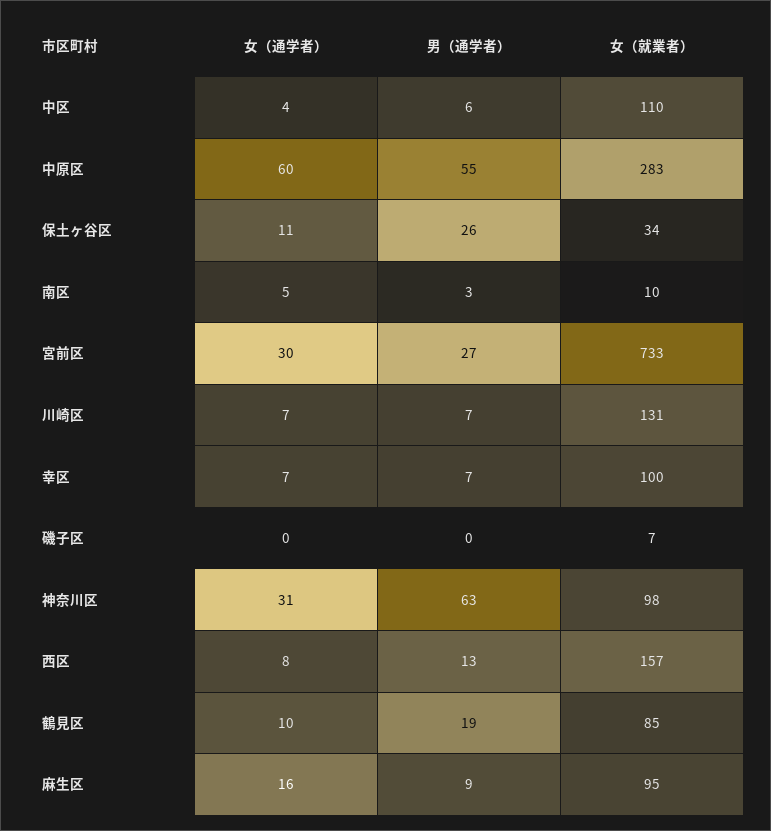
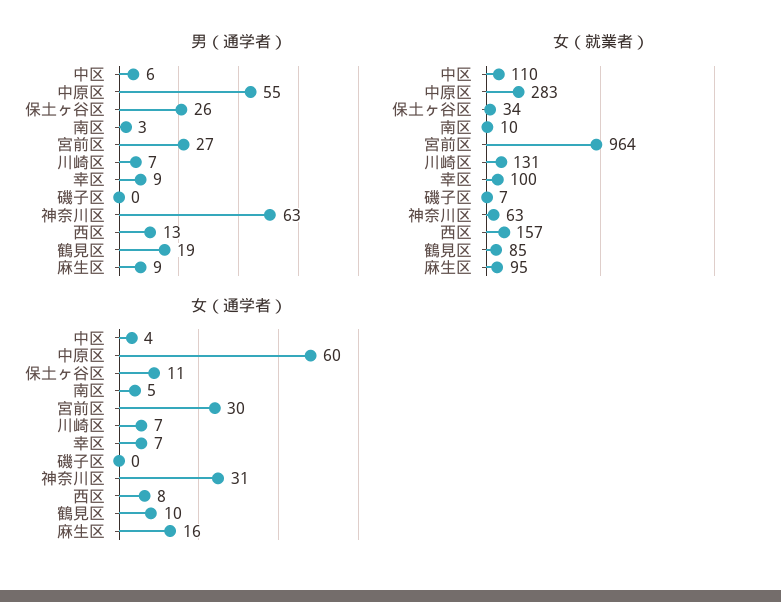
  {
    "女（通学者）": {
      "中区": 4,
      "中原区": 60,
      "保土ヶ谷区": 11,
      "南区": 5,
      "宮前区": 30,
      "川崎区": 7,
      "幸区": 7,
      "磯子区": 0,
      "神奈川区": 31,
      "西区": 8,
      "鶴見区": 10,
      "麻生区": 16
    },
    "男（通学者）": {
      "中区": 6,
      "中原区": 55,
      "保土ヶ谷区": 26,
      "南区": 3,
      "宮前区": 27,
      "川崎区": 7,
-     "幸区": 7,
+     "幸区": 9,
      "磯子区": 0,
      "神奈川区": 63,
      "西区": 13,
      "鶴見区": 19,
      "麻生区": 9
    },
    "女（就業者）": {
      "中区": 110,
      "中原区": 283,
      "保土ヶ谷区": 34,
      "南区": 10,
-     "宮前区": 733,
+     "宮前区": 964,
      "川崎区": 131,
      "幸区": 100,
      "磯子区": 7,
-     "神奈川区": 98,
+     "神奈川区": 63,
      "西区": 157,
      "鶴見区": 85,
      "麻生区": 95
    }
  }

